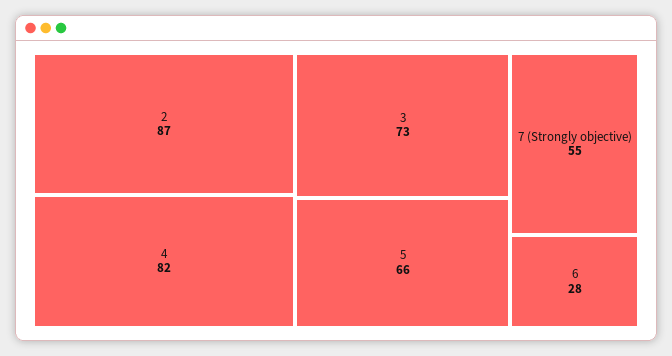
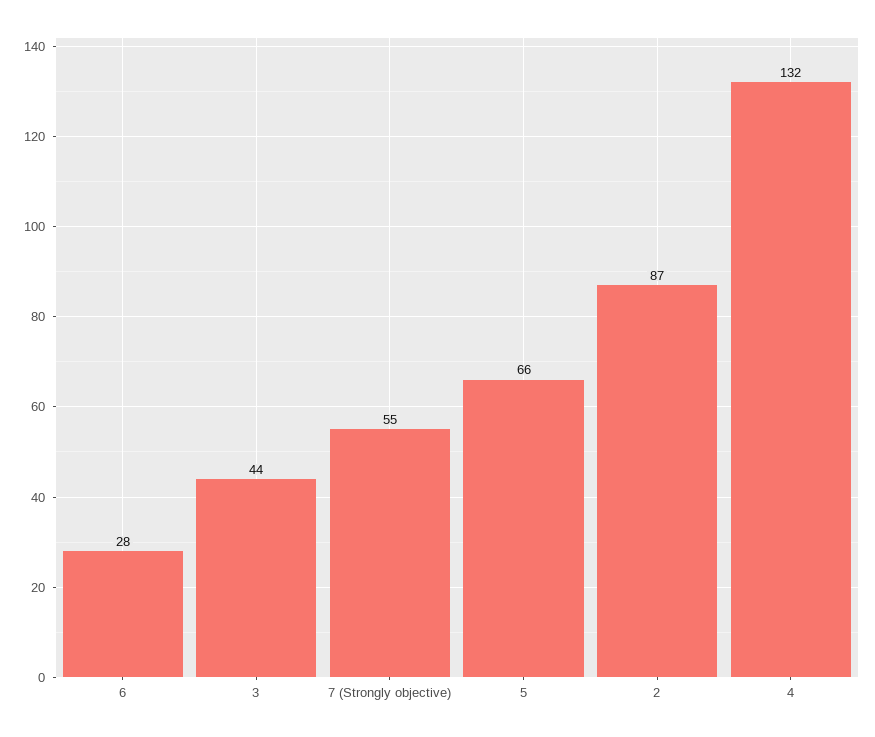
  {
    "2": 87,
-   "4": 82,
+   "4": 132,
-   "3": 73,
+   "3": 44,
    "5": 66,
    "7 (Strongly objective)": 55,
    "6": 28
  }

